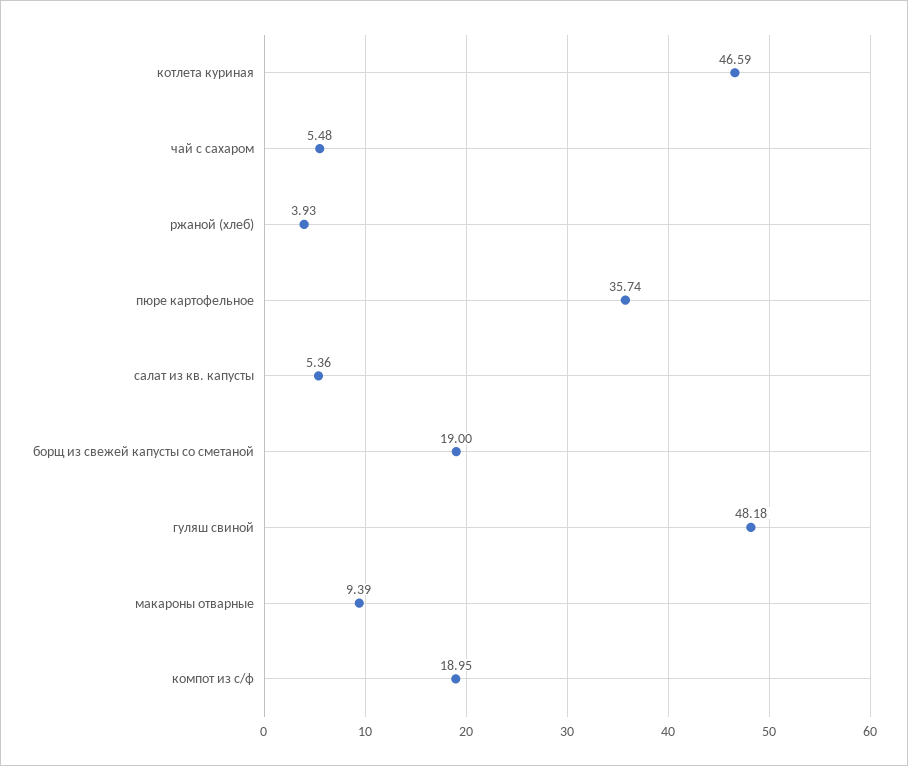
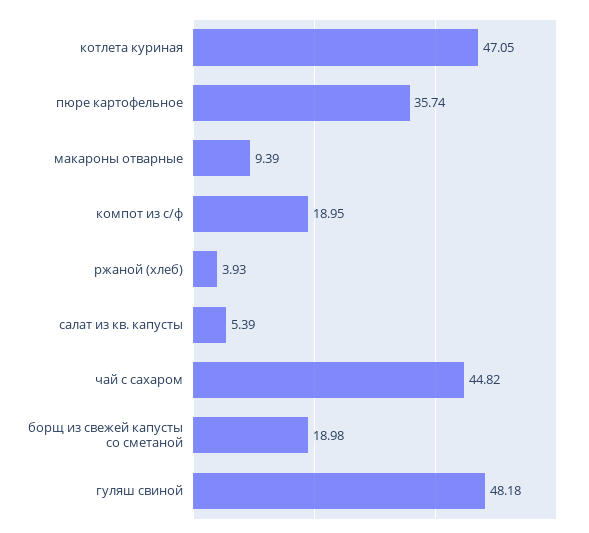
  {
-   "котлета куриная": 46.59,
+   "котлета куриная": 47.05,
-   "чай с сахаром": 5.48,
+   "чай с сахаром": 44.82,
    "ржаной (хлеб)": 3.93,
    "пюре картофельное": 35.74,
-   "салат из кв. капусты": 5.36,
+   "салат из кв. капусты": 5.39,
-   "борщ из свежей капусты со сметаной": 19,
+   "борщ из свежей капусты со сметаной": 18.98,
    "гуляш свиной": 48.18,
    "макароны отварные": 9.39,
    "компот из с/ф": 18.95
  }

